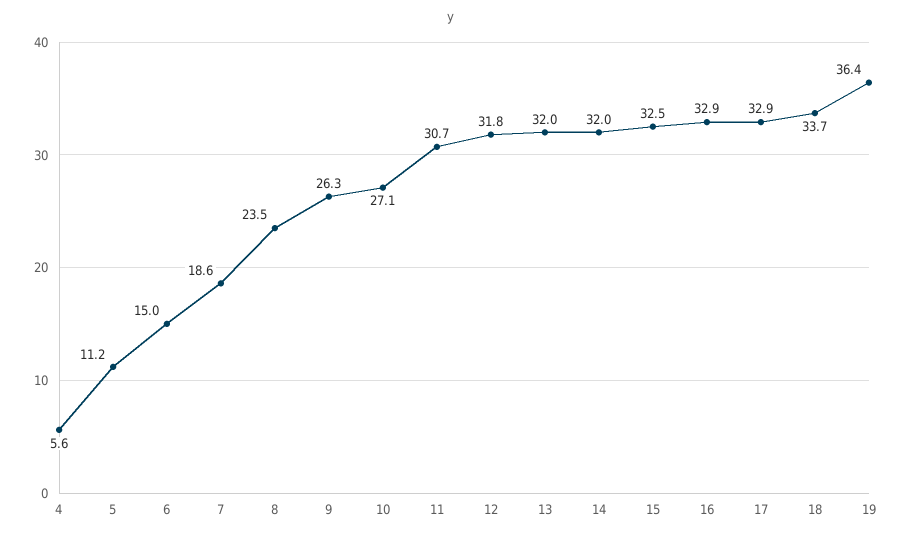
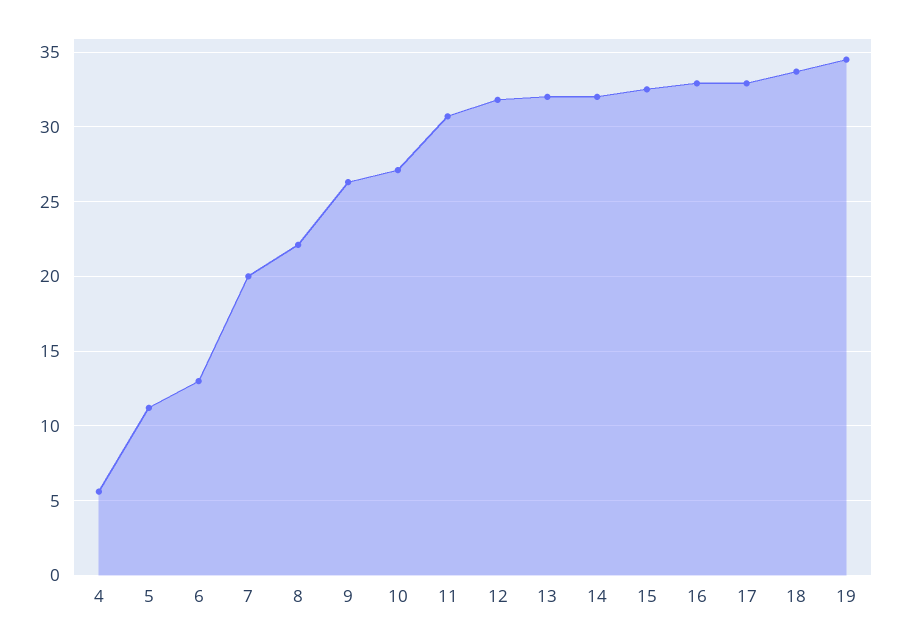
  {
    "4": 5.6,
    "5": 11.2,
-   "6": 15,
+   "6": 13,
-   "7": 18.6,
+   "7": 20,
-   "8": 23.5,
+   "8": 22,
    "9": 26.3,
    "10": 27.1,
    "11": 30.7,
    "12": 31.8,
    "13": 32,
    "14": 32,
    "15": 32.5,
    "16": 32.9,
    "17": 32.9,
    "18": 33.7,
-   "19": 36.4
+   "19": 34.5
  }

